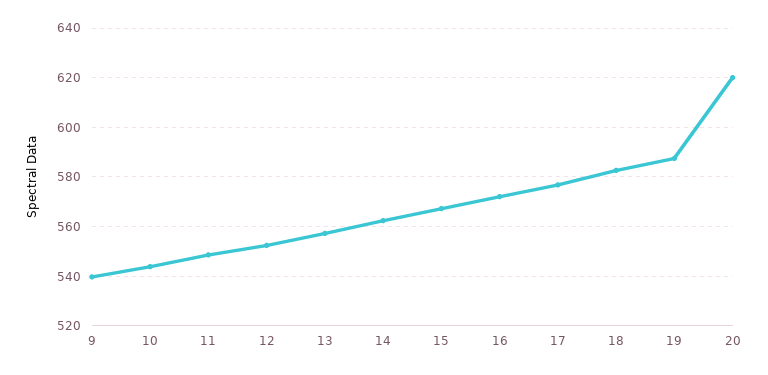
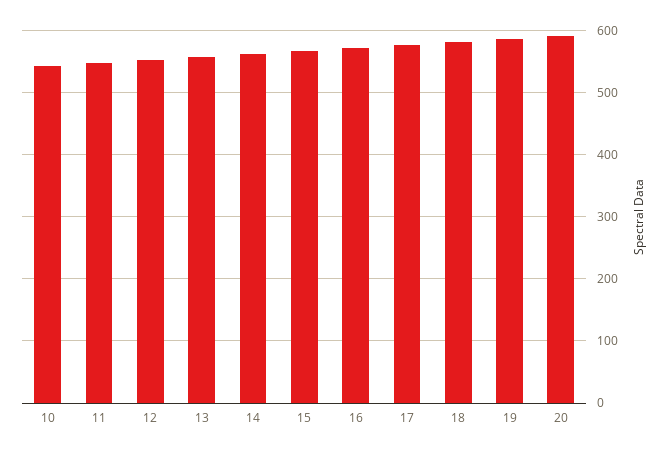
  {
-   "9": 540,
    "10": 545,
    "11": 547.5,
    "12": 552.5,
    "13": 557.5,
    "14": 562.5,
    "15": 567.5,
    "16": 572.5,
    "17": 577.5,
    "18": 582.5,
    "19": 587.5,
-   "20": 620
+   "20": 590
  }

